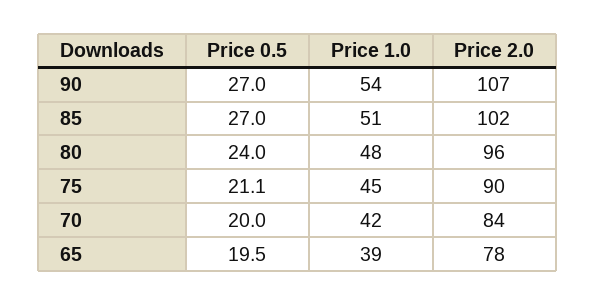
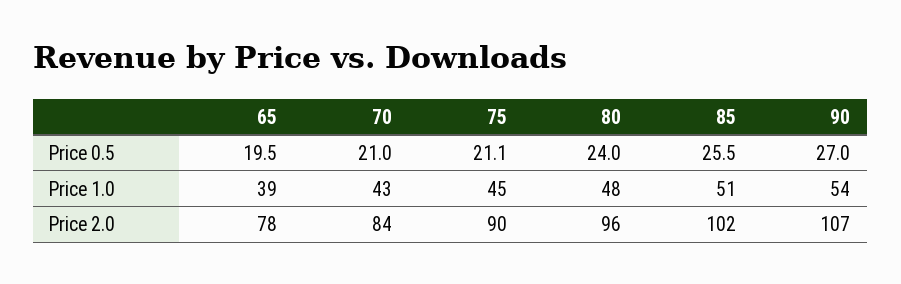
  {
    "Price 0.5": {
      "90": 27,
-     "85": 27,
+     "85": 25.5,
      "80": 24,
      "75": 21.1,
-     "70": 20,
+     "70": 21,
      "65": 19.5
    },
    "Price 1.0": {
      "90": 54,
      "85": 51,
      "80": 48,
      "75": 45,
-     "70": 42,
+     "70": 43,
      "65": 39
    },
    "Price 2.0": {
      "90": 107,
      "85": 102,
      "80": 96,
      "75": 90,
      "70": 84,
      "65": 78
    }
  }

